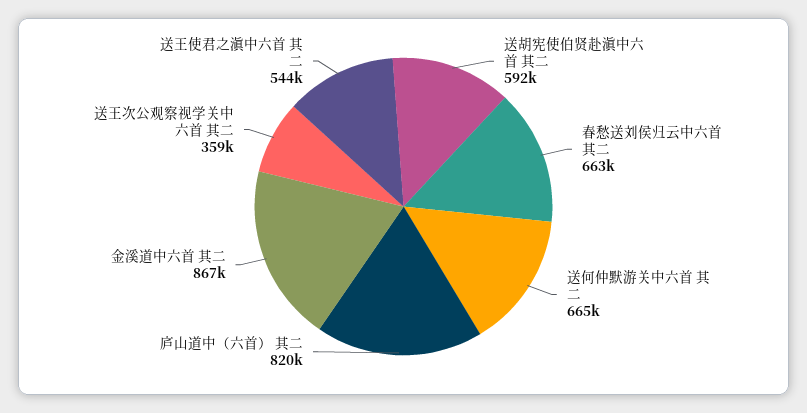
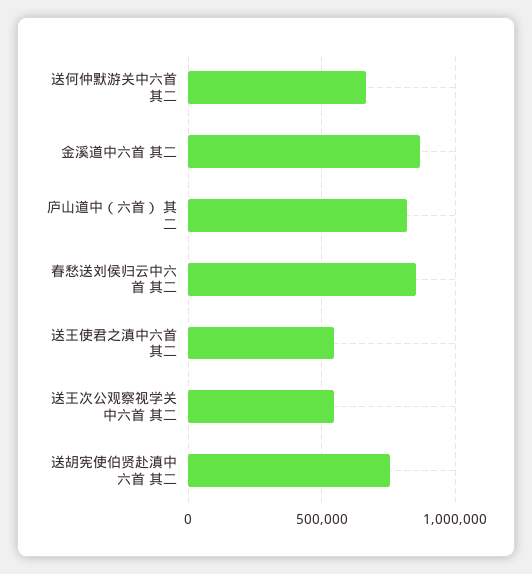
  {
-   "送胡宪使伯贤赴滇中六首 其二": 592000,
+   "送胡宪使伯贤赴滇中六首 其二": 750000,
-   "春愁送刘侯归云中六首 其二": 663000,
+   "春愁送刘侯归云中六首 其二": 850000,
    "送何仲默游关中六首 其二": 665000,
    "庐山道中（六首） 其二": 820000,
    "金溪道中六首 其二": 867000,
-   "送王次公观察视学关中六首 其二": 359000,
+   "送王次公观察视学关中六首 其二": 550000,
    "送王使君之滇中六首 其二": 544000
  }

